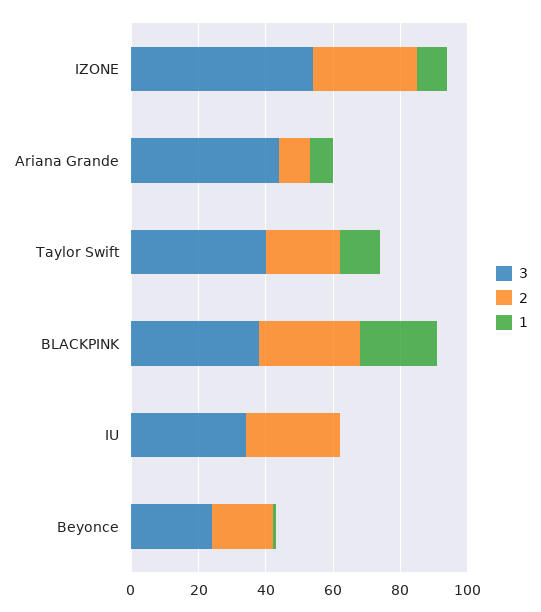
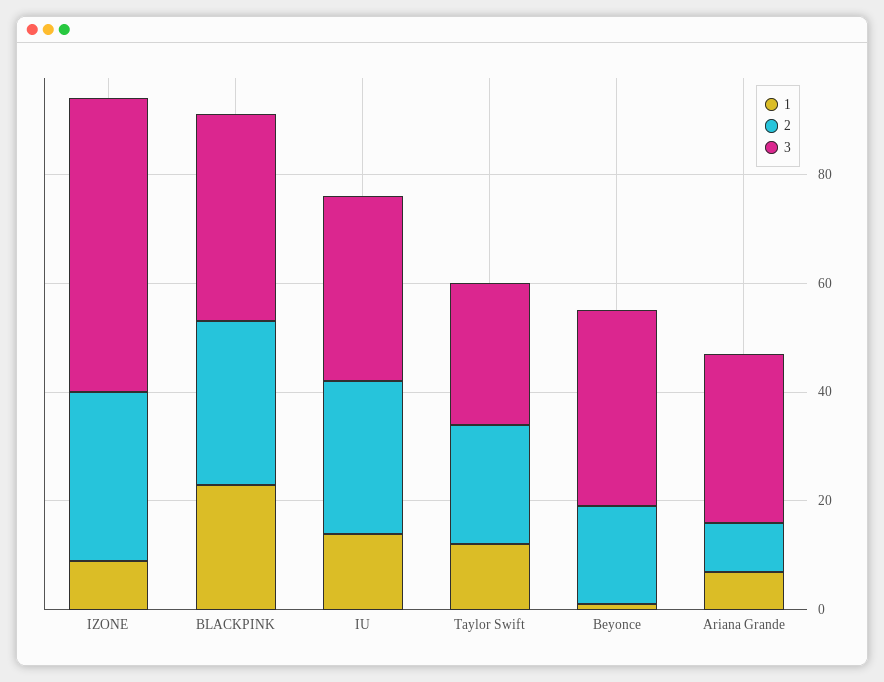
  {
    "3": {
      "IZONE": 55,
-     "Ariana Grande": 45,
+     "Ariana Grande": 30,
-     "Taylor Swift": 40,
+     "Taylor Swift": 25,
      "BLACKPINK": 40,
      "IU": 35,
-     "Beyonce": 25
+     "Beyonce": 35
    },
    "2": {
      "IZONE": 30,
      "Ariana Grande": 10,
      "Taylor Swift": 20,
      "BLACKPINK": 30,
      "IU": 30,
      "Beyonce": 20
    },
    "1": {
      "IZONE": 10,
      "Ariana Grande": 5,
      "Taylor Swift": 10,
      "BLACKPINK": 25,
-     "IU": 0,
+     "IU": 15,
      "Beyonce": 0
    }
  }

